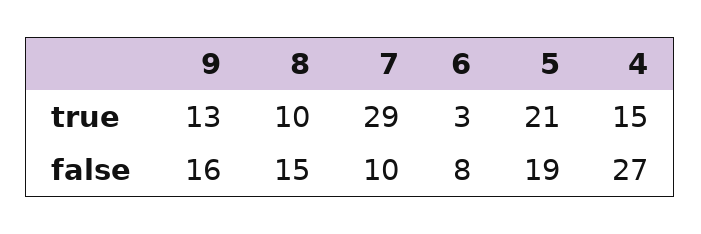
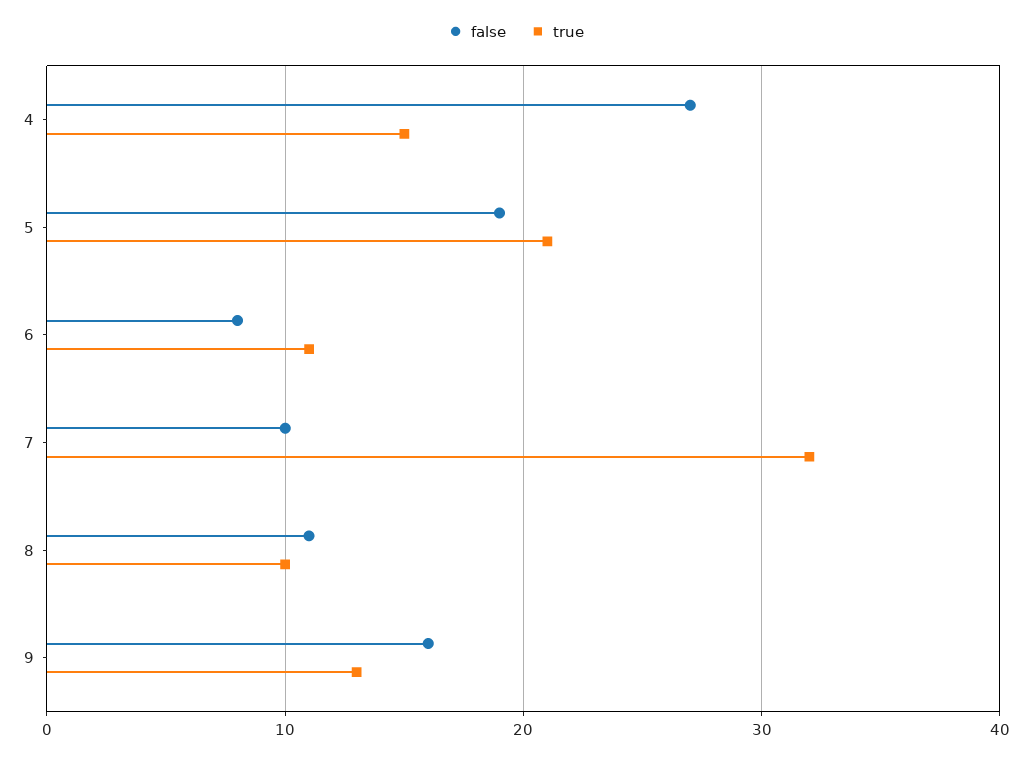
  {
    "true": {
      "9": 13,
      "8": 10,
-     "7": 29,
+     "7": 32,
-     "6": 3,
+     "6": 11,
      "5": 21,
      "4": 15
    },
    "false": {
      "9": 16,
-     "8": 15,
+     "8": 11,
      "7": 10,
      "6": 8,
      "5": 19,
      "4": 27
    }
  }

